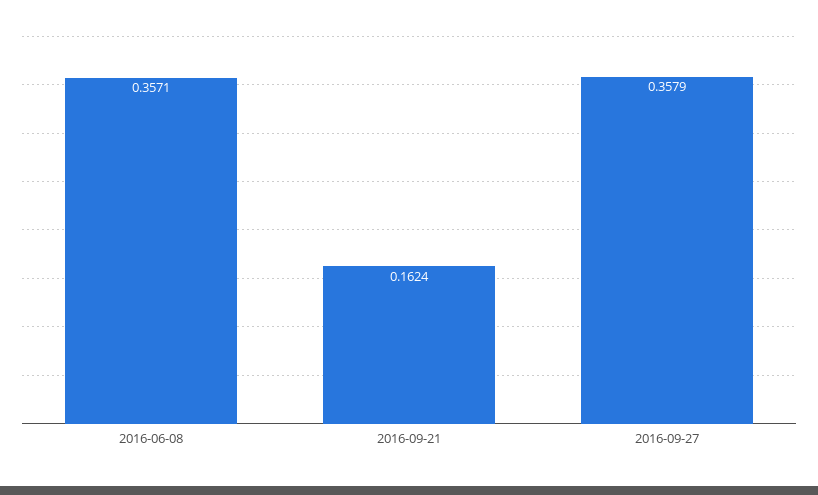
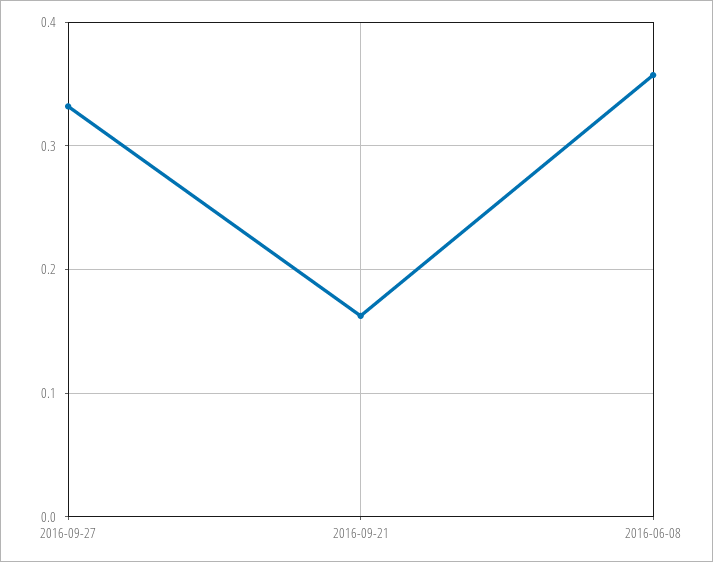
  {
    "2016-06-08": 0.3571,
    "2016-09-21": 0.1624,
-   "2016-09-27": 0.3579
+   "2016-09-27": 0.33
  }

